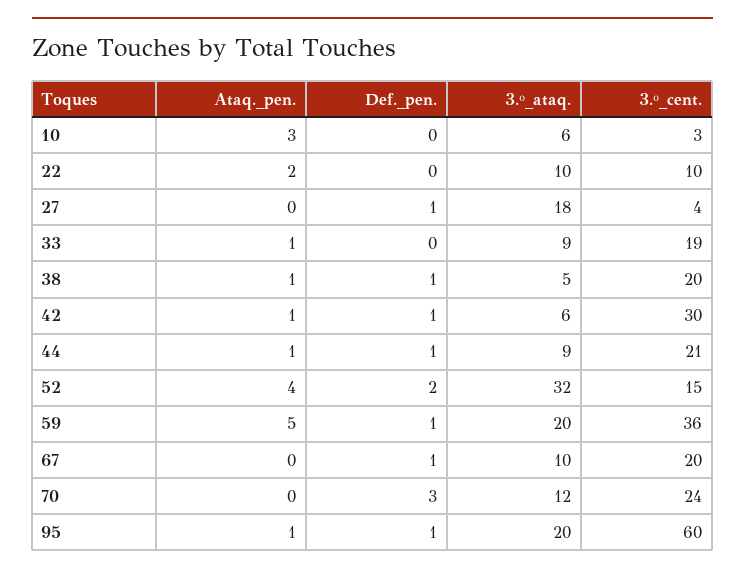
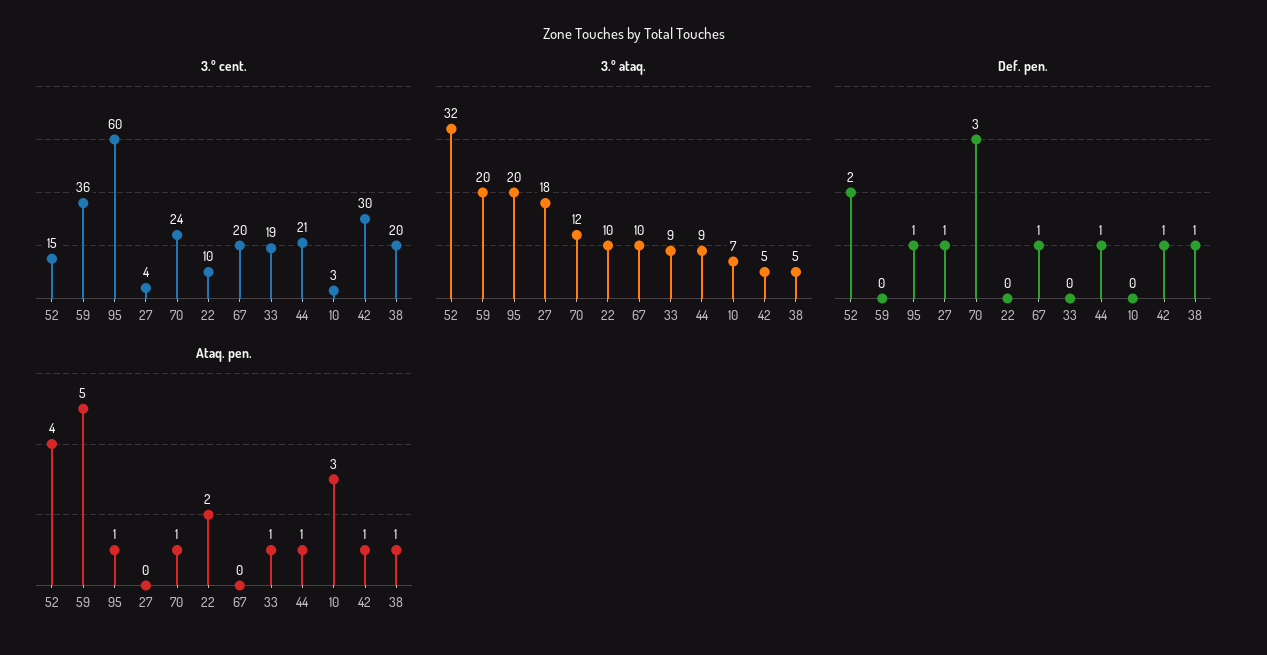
  {
    "Ataq._pen.": {
      "10": 3,
      "22": 2,
      "27": 0,
      "33": 1,
      "38": 1,
      "42": 1,
      "44": 1,
      "52": 4,
      "59": 5,
      "67": 0,
-     "70": 0,
+     "70": 1,
      "95": 1
    },
    "Def._pen.": {
      "10": 0,
      "22": 0,
      "27": 1,
      "33": 0,
      "38": 1,
      "42": 1,
      "44": 1,
      "52": 2,
-     "59": 1,
+     "59": 0,
      "67": 1,
      "70": 3,
      "95": 1
    },
    "3.º_ataq.": {
-     "10": 6,
+     "10": 7,
      "22": 10,
      "27": 18,
      "33": 9,
      "38": 5,
-     "42": 6,
+     "42": 5,
      "44": 9,
      "52": 32,
      "59": 20,
      "67": 10,
      "70": 12,
      "95": 20
    },
    "3.º_cent.": {
      "10": 3,
      "22": 10,
      "27": 4,
      "33": 19,
      "38": 20,
      "42": 30,
      "44": 21,
      "52": 15,
      "59": 36,
      "67": 20,
      "70": 24,
      "95": 60
    }
  }

